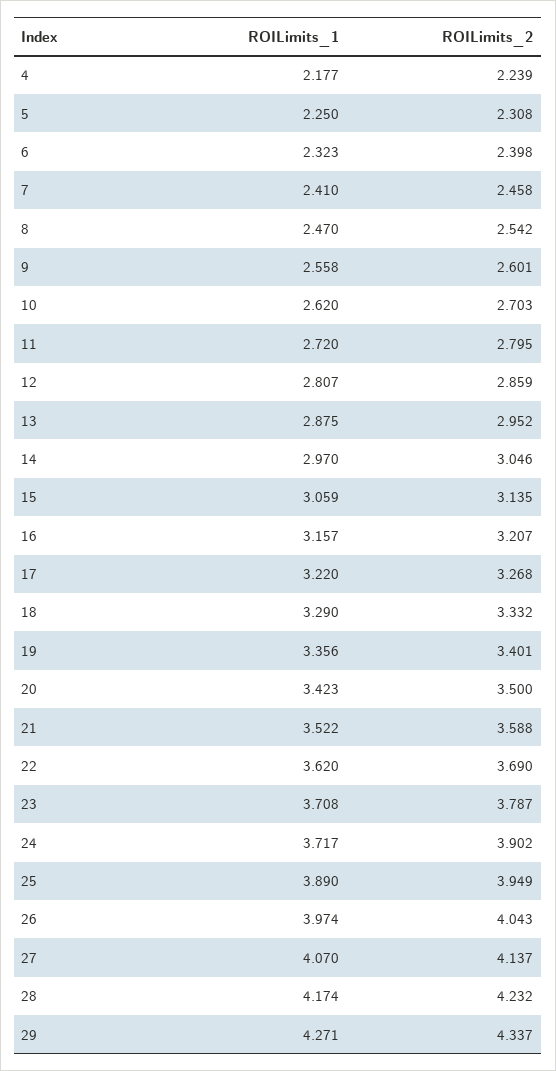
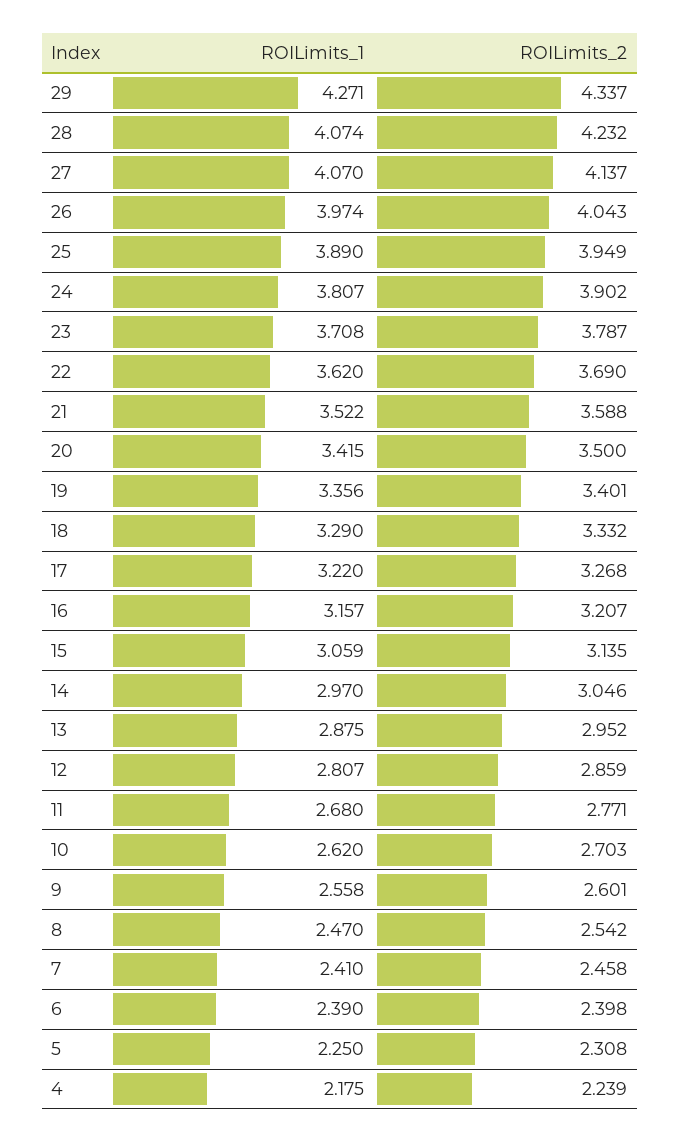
  {
    "ROILimits_1": {
-     "4": 2.177,
+     "4": 2.175,
      "5": 2.25,
-     "6": 2.323,
+     "6": 2.39,
      "7": 2.41,
      "8": 2.47,
      "9": 2.558,
      "10": 2.62,
-     "11": 2.72,
+     "11": 2.68,
      "12": 2.807,
      "13": 2.875,
      "14": 2.97,
      "15": 3.059,
      "16": 3.157,
      "17": 3.22,
      "18": 3.29,
      "19": 3.356,
-     "20": 3.423,
+     "20": 3.415,
      "21": 3.522,
      "22": 3.62,
      "23": 3.708,
-     "24": 3.717,
+     "24": 3.807,
      "25": 3.89,
      "26": 3.974,
      "27": 4.07,
-     "28": 4.174,
+     "28": 4.074,
      "29": 4.271
    },
    "ROILimits_2": {
      "4": 2.239,
      "5": 2.308,
      "6": 2.398,
      "7": 2.458,
      "8": 2.542,
      "9": 2.601,
      "10": 2.703,
-     "11": 2.795,
+     "11": 2.771,
      "12": 2.859,
      "13": 2.952,
      "14": 3.046,
      "15": 3.135,
      "16": 3.207,
      "17": 3.268,
      "18": 3.332,
      "19": 3.401,
      "20": 3.5,
      "21": 3.588,
      "22": 3.69,
      "23": 3.787,
      "24": 3.902,
      "25": 3.949,
      "26": 4.043,
      "27": 4.137,
      "28": 4.232,
      "29": 4.337
    }
  }

